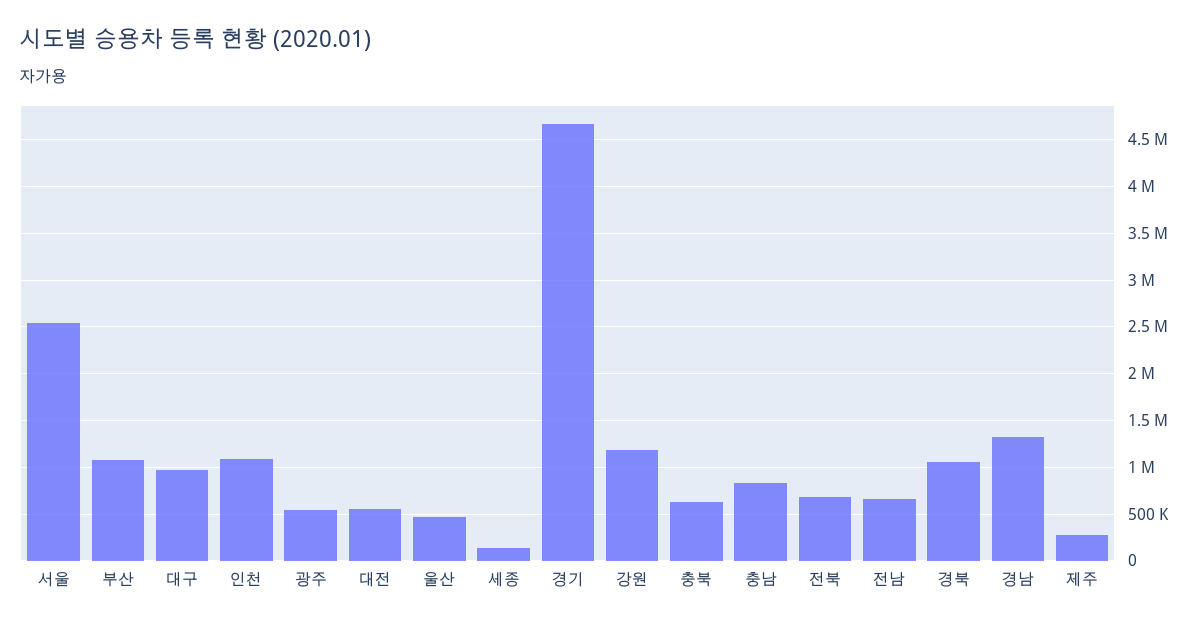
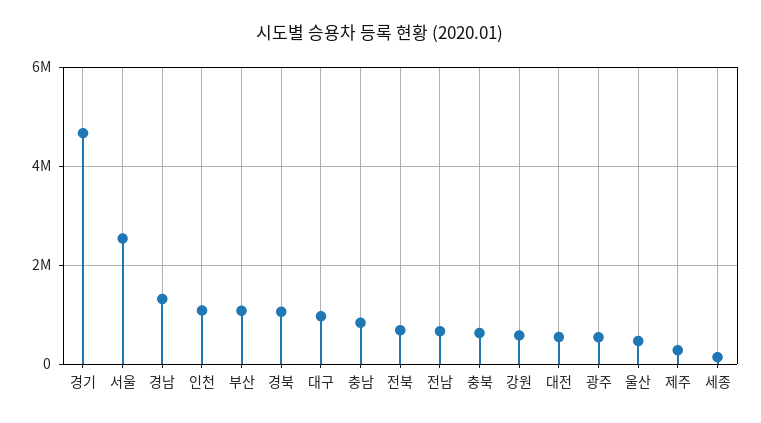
  {
    "서울": 2500000,
    "부산": 1100000,
    "대구": 1000000,
    "인천": 1100000,
    "광주": 500000,
    "대전": 500000,
    "울산": 500000,
    "세종": 100000,
    "경기": 4700000,
-   "강원": 1200000,
+   "강원": 600000,
    "충북": 600000,
    "충남": 800000,
    "전북": 700000,
    "전남": 700000,
    "경북": 1100000,
    "경남": 1300000,
    "제주": 300000
  }

